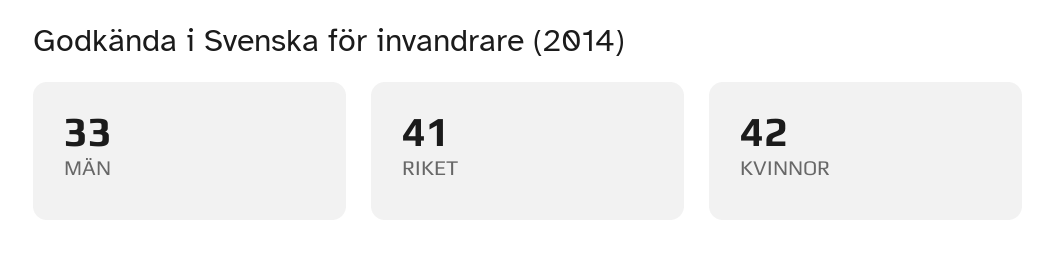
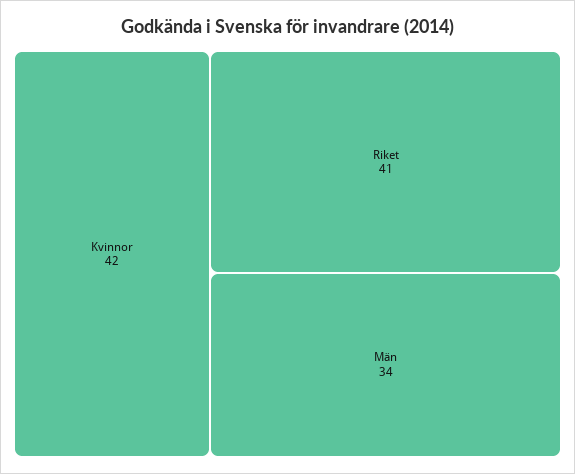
  {
-   "MÄN": 33,
+   "MÄN": 34,
    "RIKET": 41,
    "KVINNOR": 42
  }

